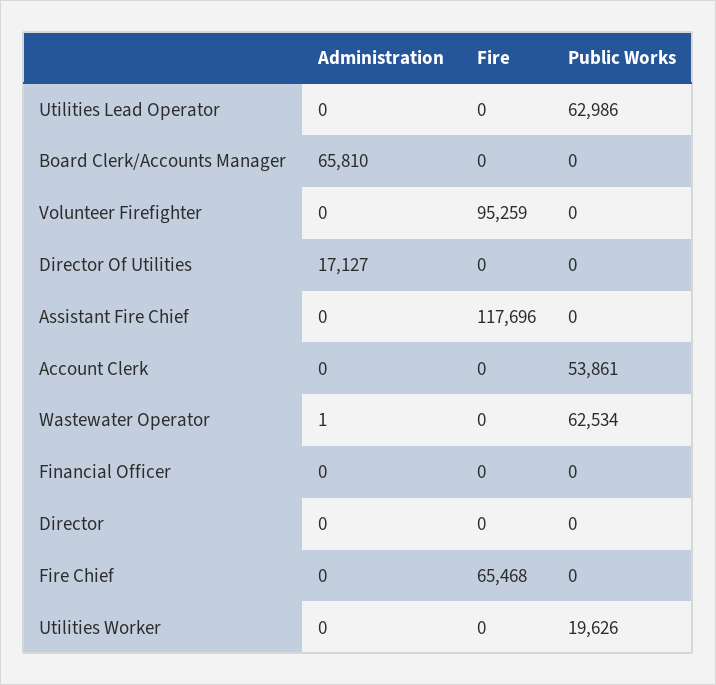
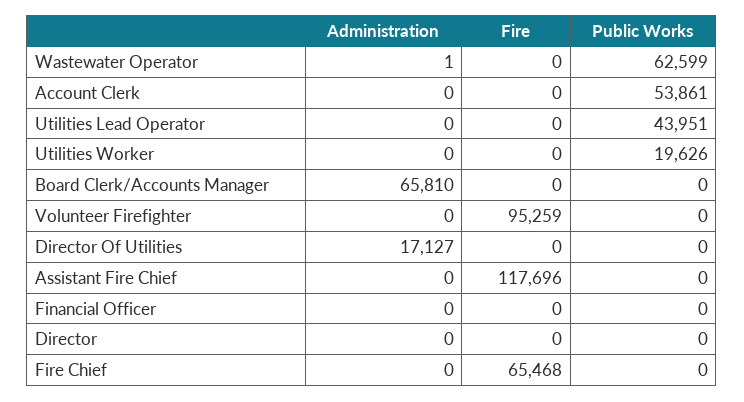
  {
    "Administration": {
      "Utilities Lead Operator": 0,
      "Board Clerk/Accounts Manager": 65810,
      "Volunteer Firefighter": 0,
      "Director Of Utilities": 17127,
      "Assistant Fire Chief": 0,
      "Account Clerk": 0,
      "Wastewater Operator": 1,
      "Financial Officer": 0,
      "Director": 0,
      "Fire Chief": 0,
      "Utilities Worker": 0
    },
    "Fire": {
      "Utilities Lead Operator": 0,
      "Board Clerk/Accounts Manager": 0,
      "Volunteer Firefighter": 95259,
      "Director Of Utilities": 0,
      "Assistant Fire Chief": 117696,
      "Account Clerk": 0,
      "Wastewater Operator": 0,
      "Financial Officer": 0,
      "Director": 0,
      "Fire Chief": 65468,
      "Utilities Worker": 0
    },
    "Public Works": {
-     "Utilities Lead Operator": 62986,
+     "Utilities Lead Operator": 43951,
      "Board Clerk/Accounts Manager": 0,
      "Volunteer Firefighter": 0,
      "Director Of Utilities": 0,
      "Assistant Fire Chief": 0,
      "Account Clerk": 53861,
-     "Wastewater Operator": 62534,
+     "Wastewater Operator": 62599,
      "Financial Officer": 0,
      "Director": 0,
      "Fire Chief": 0,
      "Utilities Worker": 19626
    }
  }

